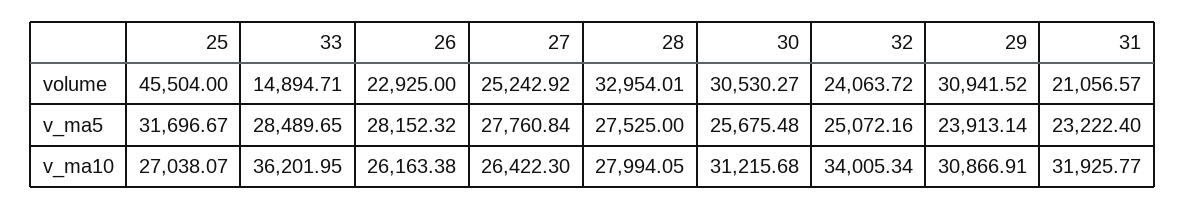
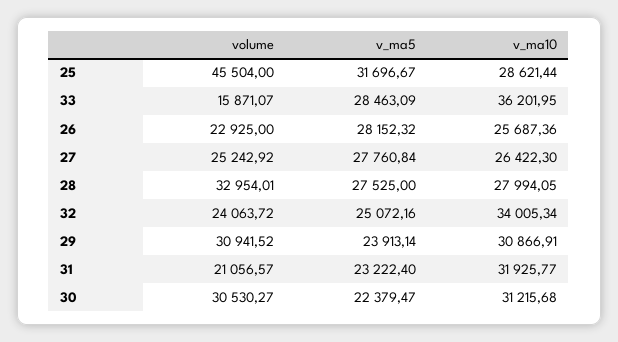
  {
    "25": {
      "volume": 45504,
      "v_ma5": 31696.67,
-     "v_ma10": 27038.07
+     "v_ma10": 28621.44
    },
    "33": {
-     "volume": 14894.71,
+     "volume": 15871.07,
-     "v_ma5": 28489.65,
+     "v_ma5": 28463.09,
      "v_ma10": 36201.95
    },
    "26": {
      "volume": 22925,
      "v_ma5": 28152.32,
-     "v_ma10": 26163.38
+     "v_ma10": 25687.36
    },
    "27": {
      "volume": 25242.92,
      "v_ma5": 27760.84,
      "v_ma10": 26422.3
    },
    "28": {
      "volume": 32954.01,
      "v_ma5": 27525,
      "v_ma10": 27994.05
    },
    "30": {
      "volume": 30530.27,
-     "v_ma5": 25675.48,
+     "v_ma5": 22379.47,
      "v_ma10": 31215.68
    },
    "32": {
      "volume": 24063.72,
      "v_ma5": 25072.16,
      "v_ma10": 34005.34
    },
    "29": {
      "volume": 30941.52,
      "v_ma5": 23913.14,
      "v_ma10": 30866.91
    },
    "31": {
      "volume": 21056.57,
      "v_ma5": 23222.4,
      "v_ma10": 31925.77
    }
  }

